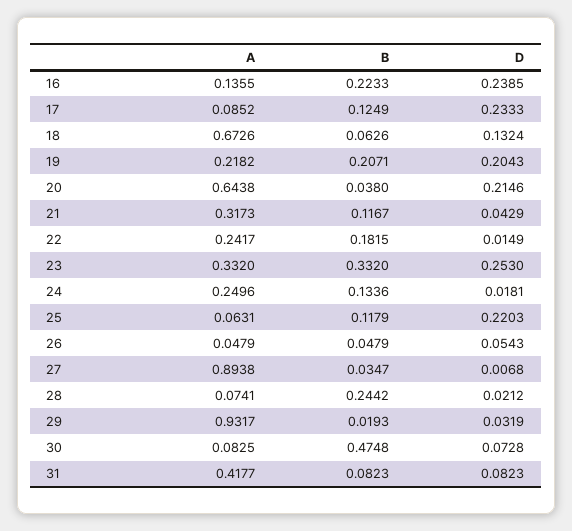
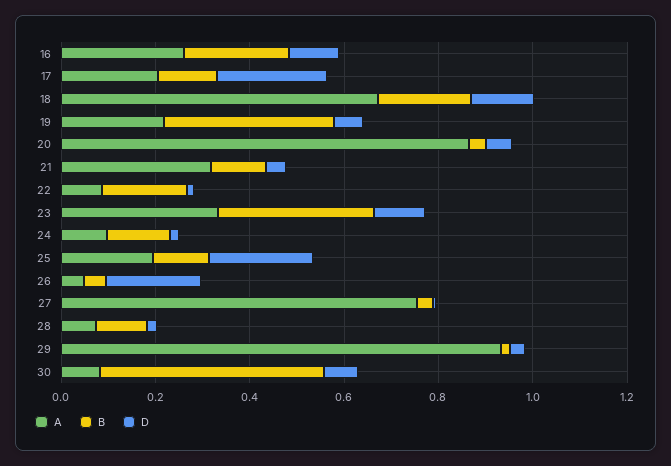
  {
    "A": {
-     "16": 0.1355,
+     "16": 0.25,
-     "17": 0.0852,
+     "17": 0.2,
      "18": 0.6726,
      "19": 0.2182,
-     "20": 0.6438,
+     "20": 0.85,
      "21": 0.3173,
-     "22": 0.2417,
+     "22": 0.1,
      "23": 0.332,
-     "24": 0.2496,
+     "24": 0.1,
-     "25": 0.0631,
+     "25": 0.2,
      "26": 0.0479,
-     "27": 0.8938,
+     "27": 0.75,
      "28": 0.0741,
      "29": 0.9317,
-     "30": 0.0825,
+     "30": 0.0825
-     "31": 0.4177
    },
    "B": {
      "16": 0.2233,
      "17": 0.1249,
-     "18": 0.0626,
+     "18": 0.2,
-     "19": 0.2071,
+     "19": 0.35,
      "20": 0.038,
      "21": 0.1167,
      "22": 0.1815,
      "23": 0.332,
      "24": 0.1336,
      "25": 0.1179,
      "26": 0.0479,
      "27": 0.0347,
-     "28": 0.2442,
+     "28": 0.1,
      "29": 0.0193,
-     "30": 0.4748,
+     "30": 0.4748
-     "31": 0.0823
    },
    "D": {
-     "16": 0.2385,
+     "16": 0.1,
      "17": 0.2333,
      "18": 0.1324,
-     "19": 0.2043,
+     "19": 0.05,
-     "20": 0.2146,
+     "20": 0.05,
      "21": 0.0429,
      "22": 0.0149,
-     "23": 0.253,
+     "23": 0.1,
      "24": 0.0181,
      "25": 0.2203,
-     "26": 0.0543,
+     "26": 0.2,
      "27": 0.0068,
      "28": 0.0212,
      "29": 0.0319,
-     "30": 0.0728,
+     "30": 0.0728
-     "31": 0.0823
    }
  }

